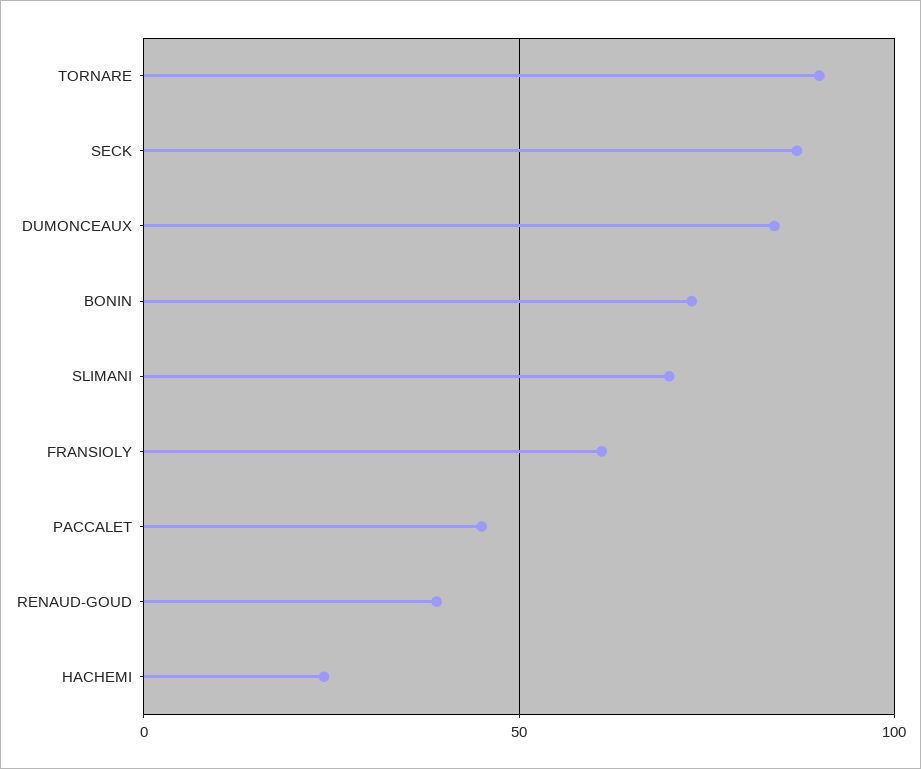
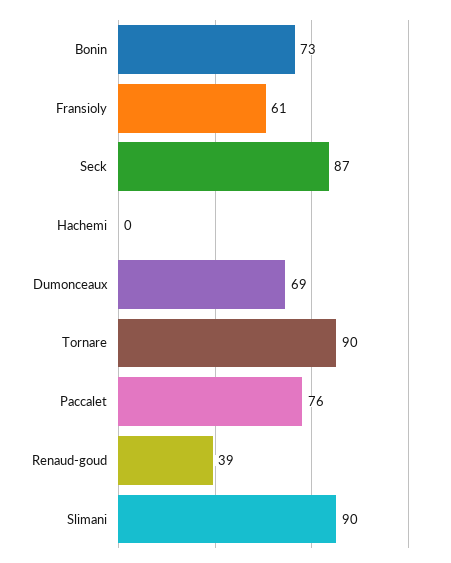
  {
    "TORNARE": 90,
    "SECK": 87,
-   "DUMONCEAUX": 85,
+   "DUMONCEAUX": 69,
    "BONIN": 73,
-   "SLIMANI": 70,
+   "SLIMANI": 90,
    "FRANSIOLY": 61,
-   "PACCALET": 45,
+   "PACCALET": 76,
    "RENAUD-GOUD": 39,
-   "HACHEMI": 25
+   "HACHEMI": 0
  }

